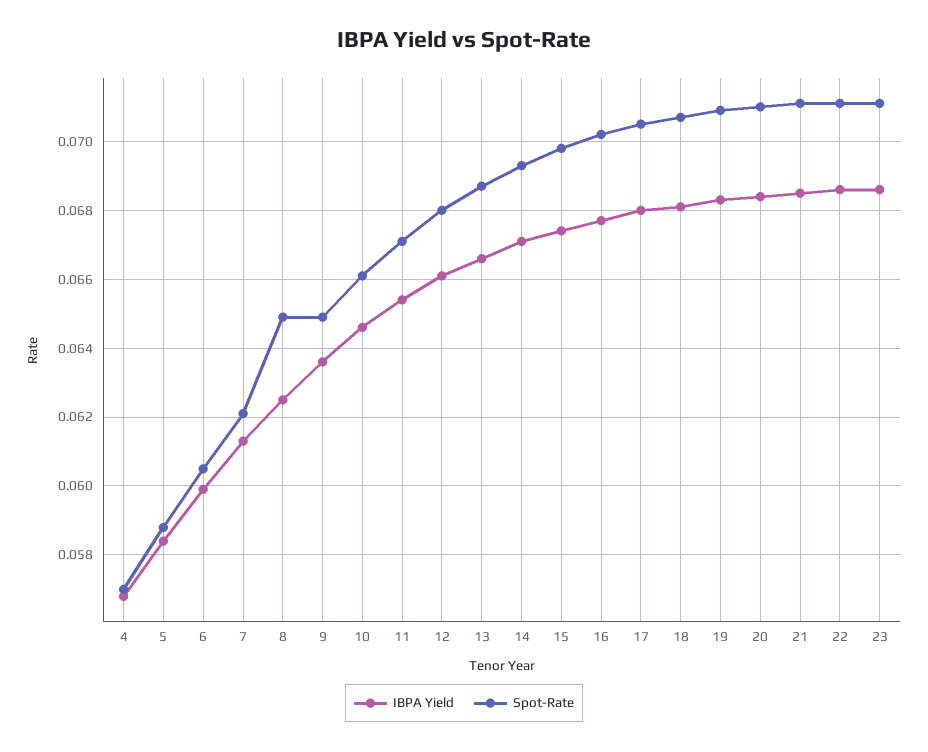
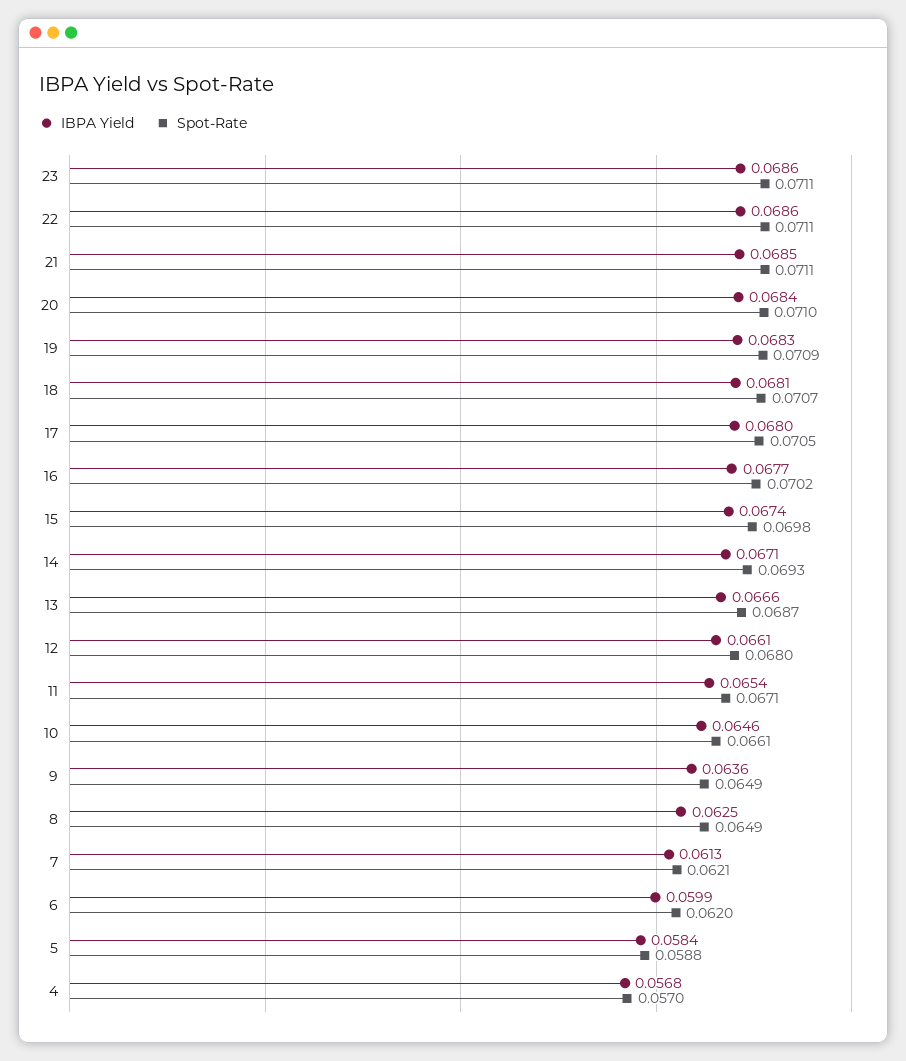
  {
    "IBPA Yield": {
      "4": 0.0568,
      "5": 0.0584,
      "6": 0.0599,
      "7": 0.0613,
      "8": 0.0625,
      "9": 0.0636,
      "10": 0.0646,
      "11": 0.0654,
      "12": 0.0661,
      "13": 0.0666,
      "14": 0.0671,
      "15": 0.0674,
      "16": 0.0677,
      "17": 0.068,
      "18": 0.0681,
      "19": 0.0683,
      "20": 0.0684,
      "21": 0.0685,
      "22": 0.0686,
      "23": 0.0686
    },
    "Spot-Rate": {
      "4": 0.057,
      "5": 0.0588,
-     "6": 0.0605,
+     "6": 0.062,
      "7": 0.0621,
      "8": 0.0649,
      "9": 0.0649,
      "10": 0.0661,
      "11": 0.0671,
      "12": 0.068,
      "13": 0.0687,
      "14": 0.0693,
      "15": 0.0698,
      "16": 0.0702,
      "17": 0.0705,
      "18": 0.0707,
      "19": 0.0709,
      "20": 0.071,
      "21": 0.0711,
      "22": 0.0711,
      "23": 0.0711
    }
  }

